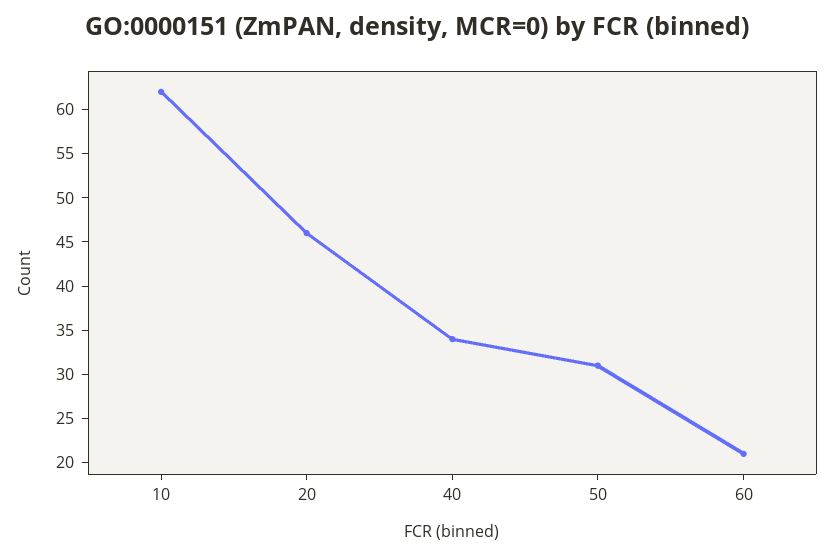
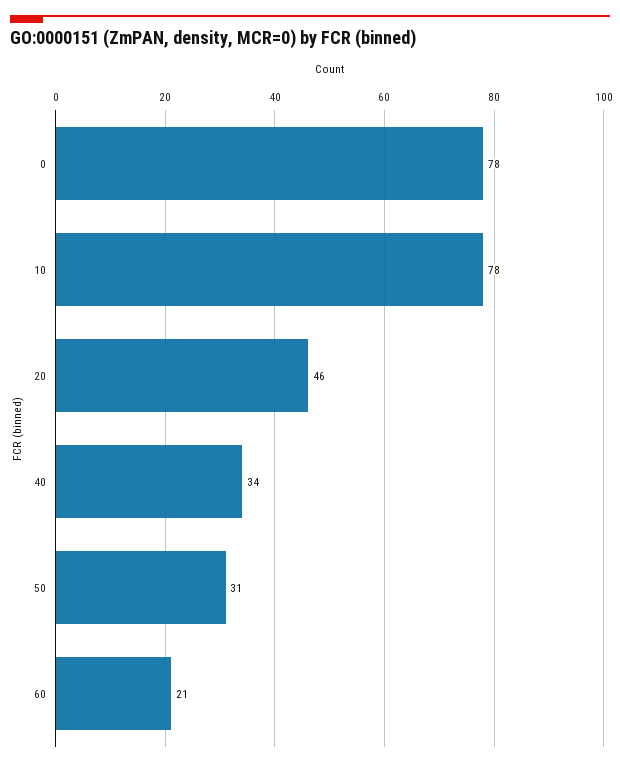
  {
-   "10": 62,
+   "10": 78,
    "20": 46,
    "40": 34,
    "50": 31,
-   "60": 21
+   "60": 21,
+   "0": 78
  }

